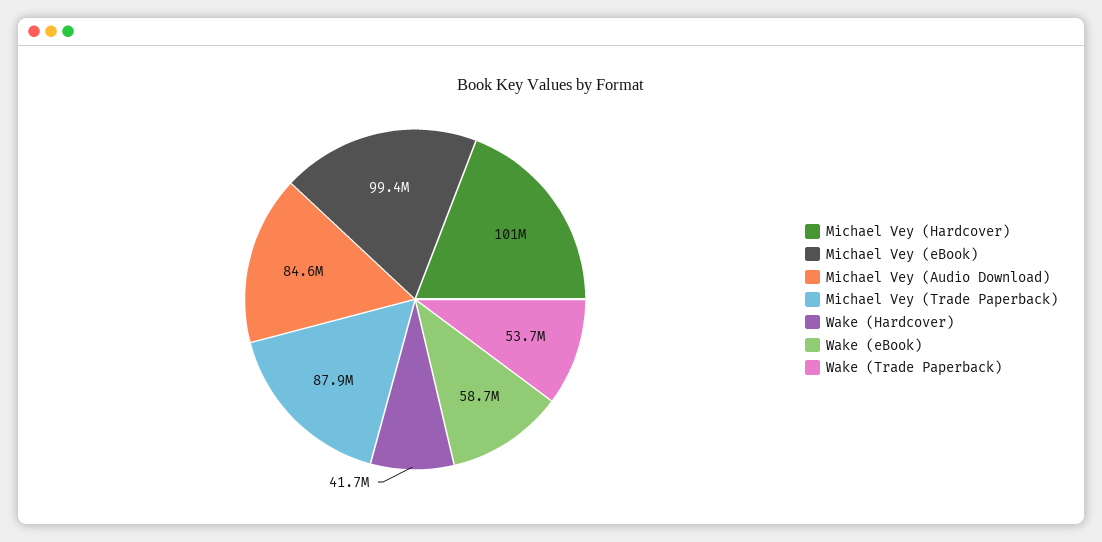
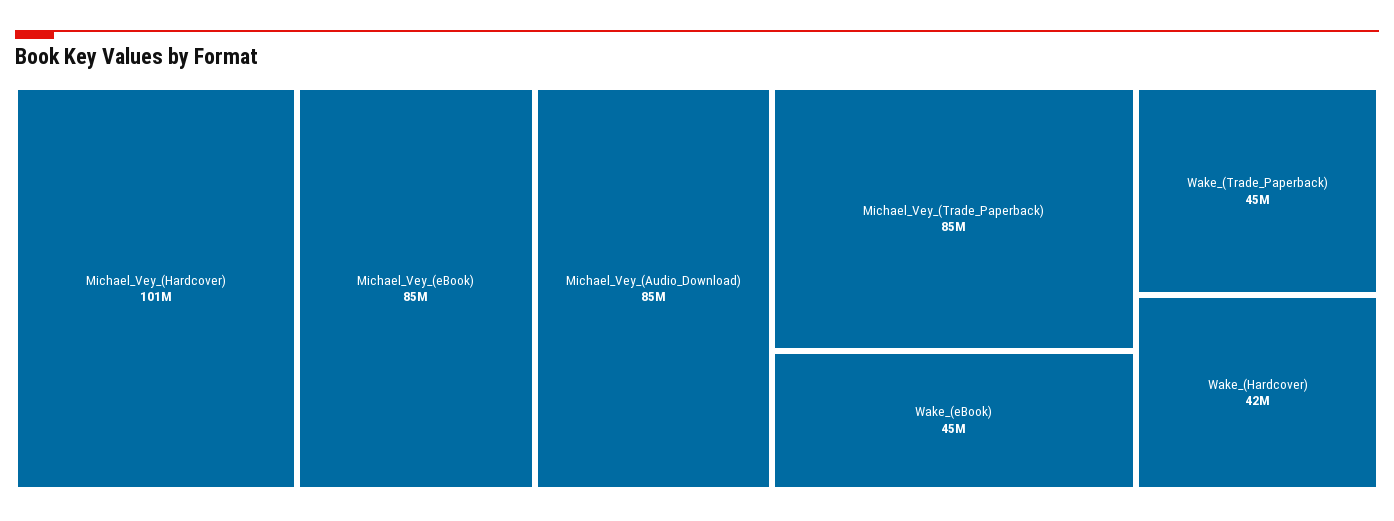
  {
    "Michael Vey (Hardcover)": 101000000,
-   "Michael Vey (eBook)": 99400000,
+   "Michael Vey (eBook)": 85000000,
    "Michael Vey (Audio Download)": 84600000,
-   "Michael Vey (Trade Paperback)": 87900000,
+   "Michael Vey (Trade Paperback)": 85000000,
    "Wake (Hardcover)": 41700000,
-   "Wake (eBook)": 58700000,
+   "Wake (eBook)": 45000000,
-   "Wake (Trade Paperback)": 53700000
+   "Wake (Trade Paperback)": 45000000
  }

